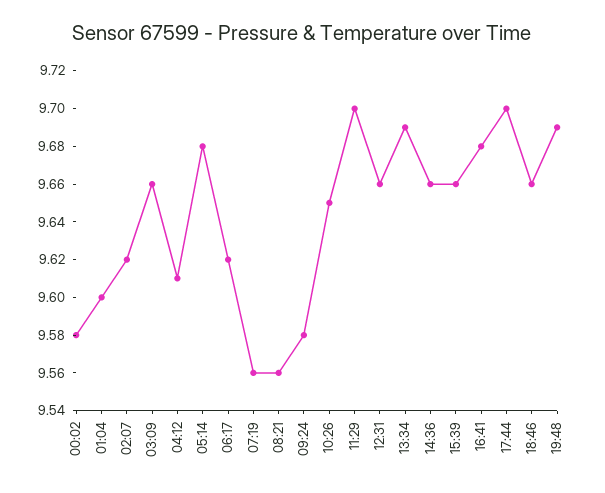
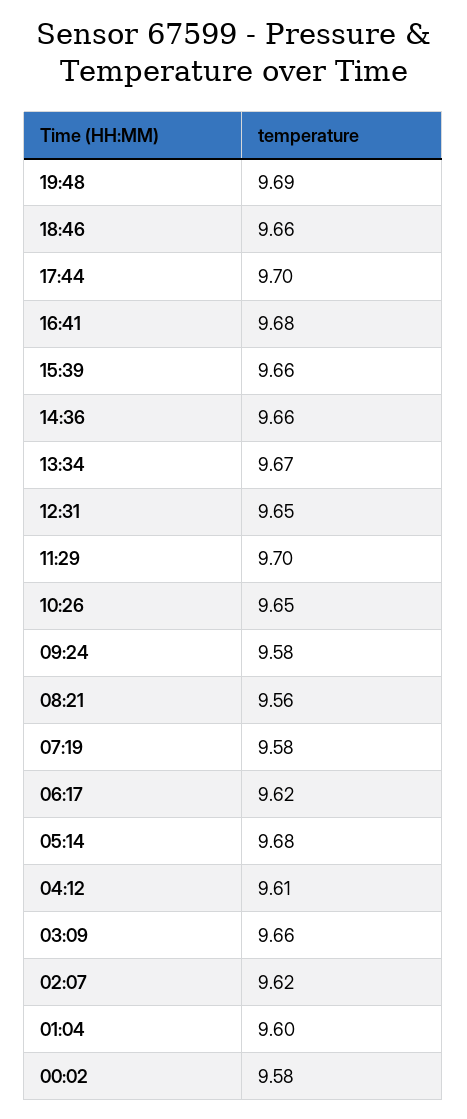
  {
    "00:02": 9.58,
    "01:04": 9.6,
    "02:07": 9.62,
    "03:09": 9.66,
    "04:12": 9.61,
    "05:14": 9.68,
    "06:17": 9.62,
-   "07:19": 9.56,
+   "07:19": 9.58,
    "08:21": 9.56,
    "09:24": 9.58,
    "10:26": 9.65,
    "11:29": 9.7,
-   "12:31": 9.66,
+   "12:31": 9.65,
-   "13:34": 9.69,
+   "13:34": 9.67,
    "14:36": 9.66,
    "15:39": 9.66,
    "16:41": 9.68,
    "17:44": 9.7,
    "18:46": 9.66,
    "19:48": 9.69
  }

